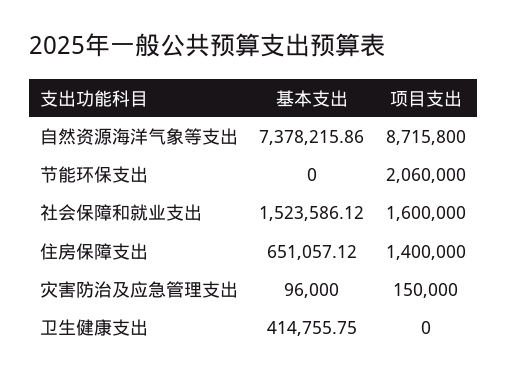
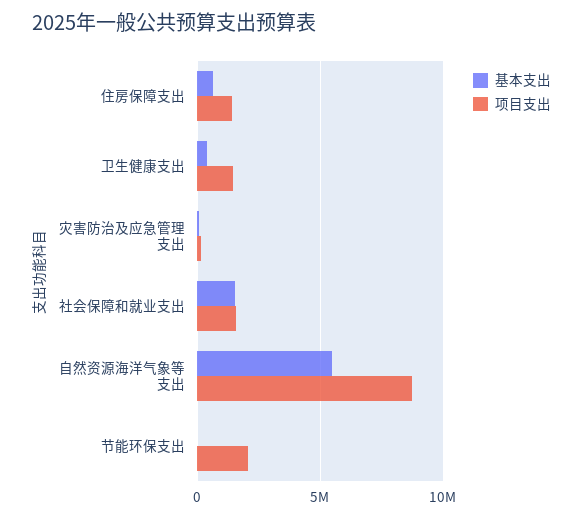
  {
    "基本支出": {
-     "自然资源海洋气象等支出": 7378215.86,
+     "自然资源海洋气象等支出": 5500000,
      "节能环保支出": 0,
      "社会保障和就业支出": 1523586.12,
      "住房保障支出": 651057.12,
      "灾害防治及应急管理支出": 96000,
      "卫生健康支出": 414755.75
    },
    "项目支出": {
      "自然资源海洋气象等支出": 8715800,
      "节能环保支出": 2060000,
      "社会保障和就业支出": 1600000,
      "住房保障支出": 1400000,
      "灾害防治及应急管理支出": 150000,
-     "卫生健康支出": 0
+     "卫生健康支出": 1500000
    }
  }

